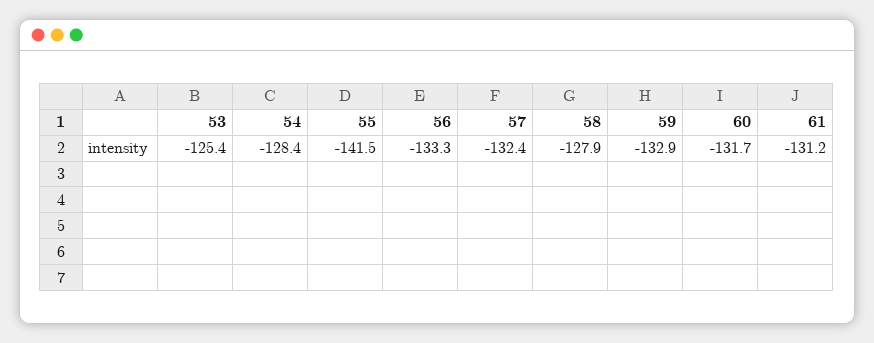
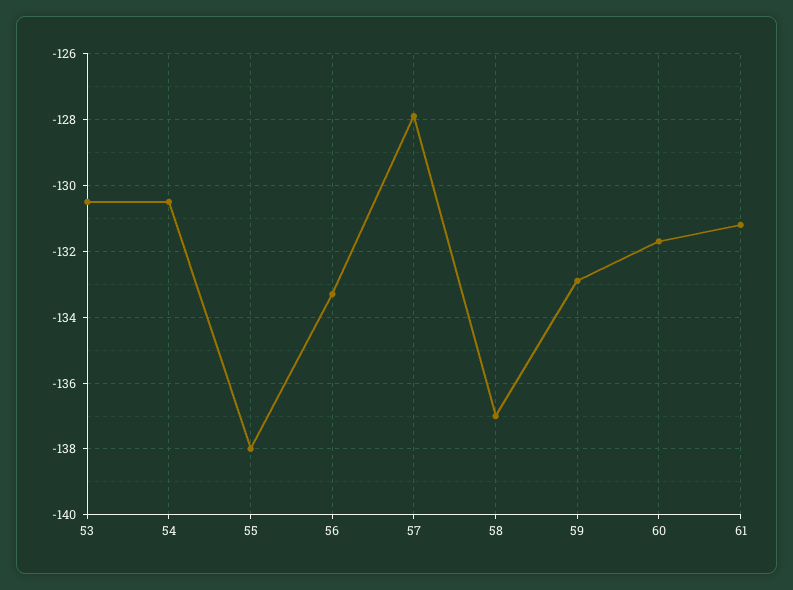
  {
-   "53": -125.4,
+   "53": -130.5,
-   "54": -128.4,
+   "54": -130.5,
-   "55": -141.5,
+   "55": -138,
    "56": -133.3,
-   "57": -132.4,
+   "57": -128,
-   "58": -127.9,
+   "58": -137,
    "59": -132.9,
    "60": -131.7,
    "61": -131.2
  }

